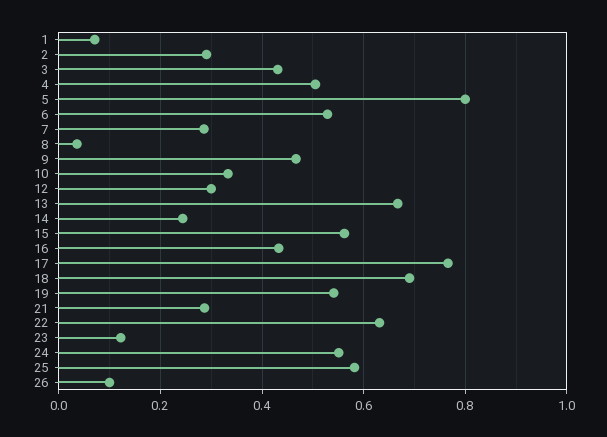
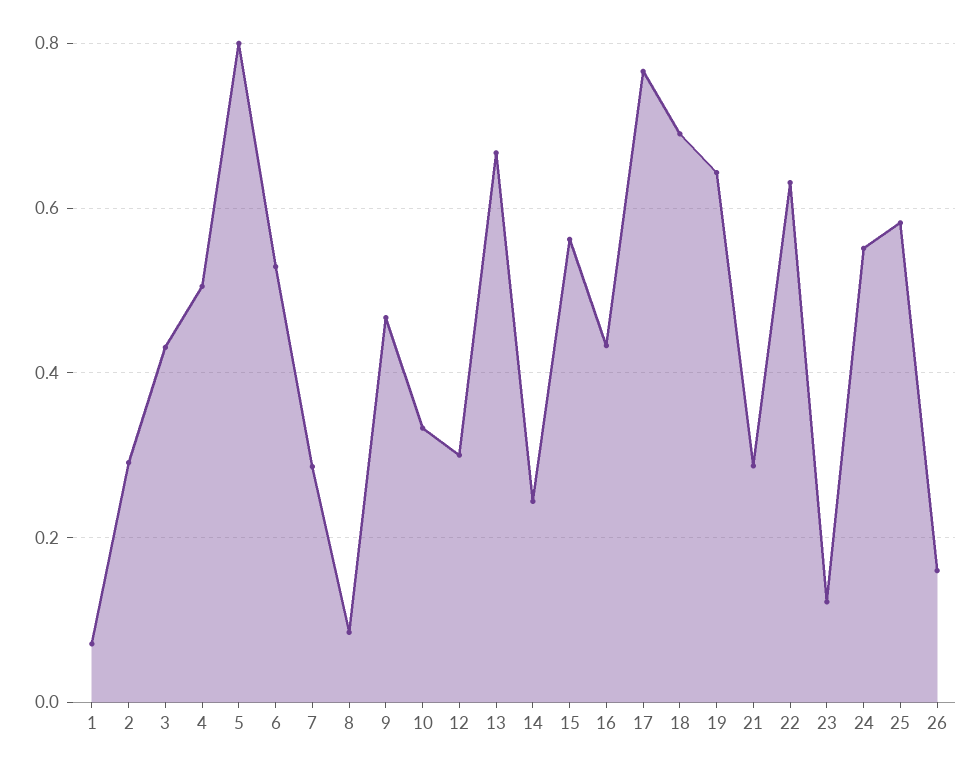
  {
    "1": 0.08,
    "2": 0.3,
    "3": 0.44,
    "4": 0.5,
    "5": 0.8,
    "6": 0.52,
    "7": 0.28,
-   "8": 0.04,
+   "8": 0.08,
    "9": 0.46,
    "10": 0.34,
    "12": 0.3,
    "13": 0.66,
    "14": 0.24,
    "15": 0.56,
    "16": 0.44,
    "17": 0.76,
    "18": 0.7,
-   "19": 0.54,
+   "19": 0.64,
    "21": 0.28,
    "22": 0.64,
    "23": 0.12,
    "24": 0.56,
    "25": 0.58,
-   "26": 0.1
+   "26": 0.16
  }

